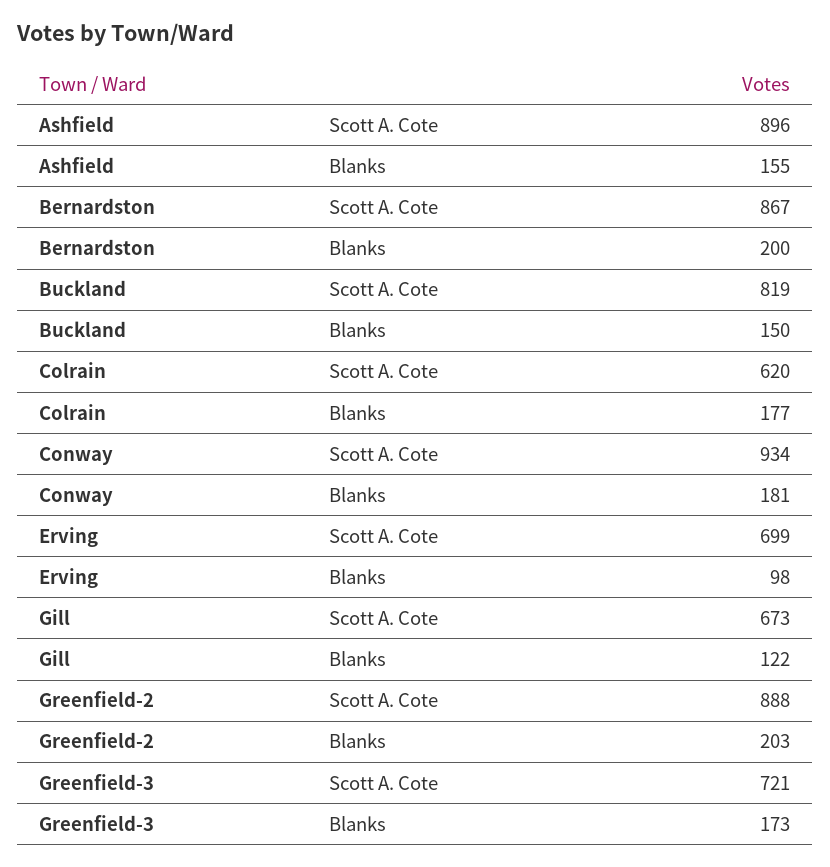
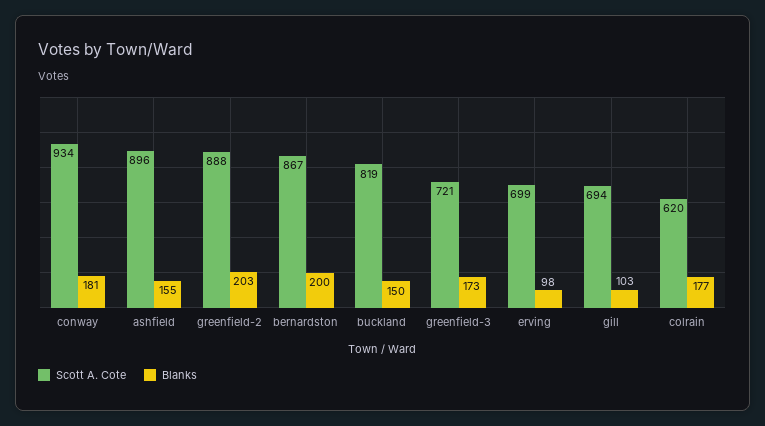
  {
    "Scott A. Cote": {
      "Ashfield": 896,
      "Bernardston": 867,
      "Buckland": 819,
      "Colrain": 620,
      "Conway": 934,
      "Erving": 699,
-     "Gill": 673,
+     "Gill": 694,
      "Greenfield-2": 888,
      "Greenfield-3": 721
    },
    "Blanks": {
      "Ashfield": 155,
      "Bernardston": 200,
      "Buckland": 150,
      "Colrain": 177,
      "Conway": 181,
      "Erving": 98,
-     "Gill": 122,
+     "Gill": 103,
      "Greenfield-2": 203,
      "Greenfield-3": 173
    }
  }

